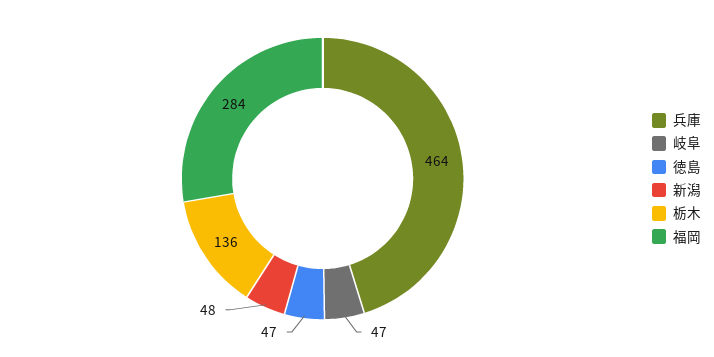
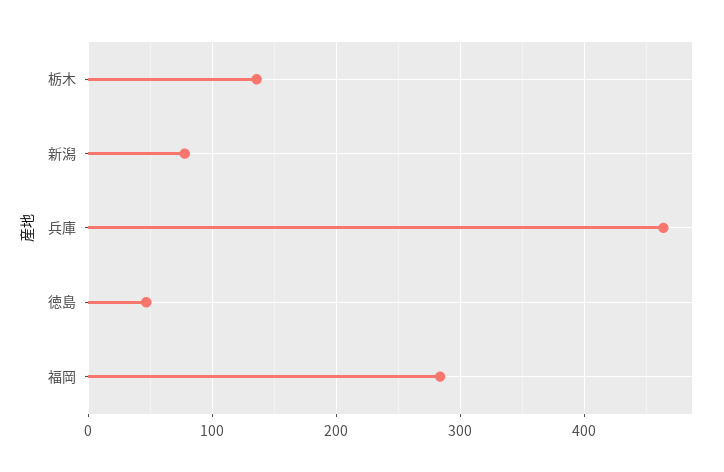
  {
    "兵庫": 464,
-   "岐阜": 47,
    "徳島": 47,
-   "新潟": 48,
+   "新潟": 80,
    "栃木": 136,
    "福岡": 284
  }

